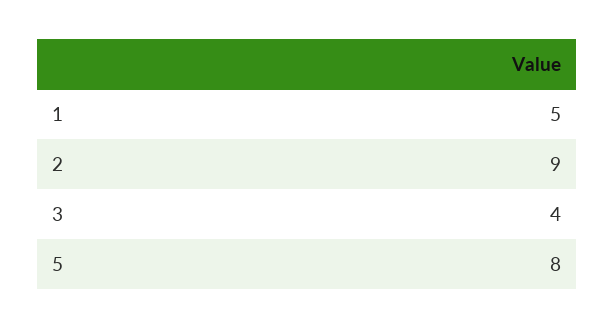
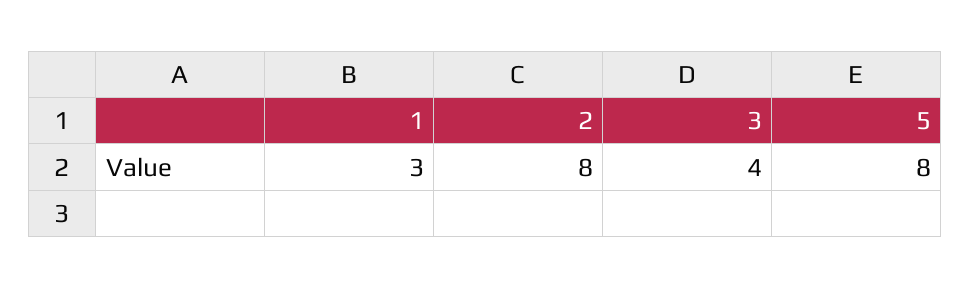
  {
-   "1": 5,
+   "1": 3,
-   "2": 9,
+   "2": 8,
    "3": 4,
    "5": 8
  }

